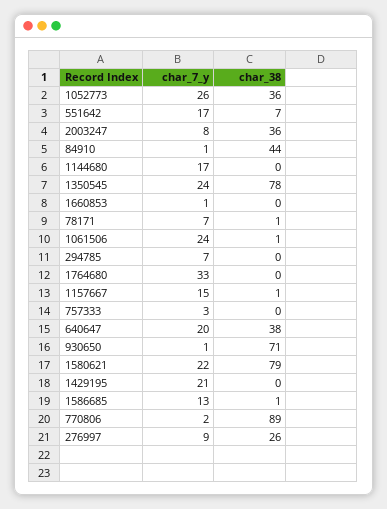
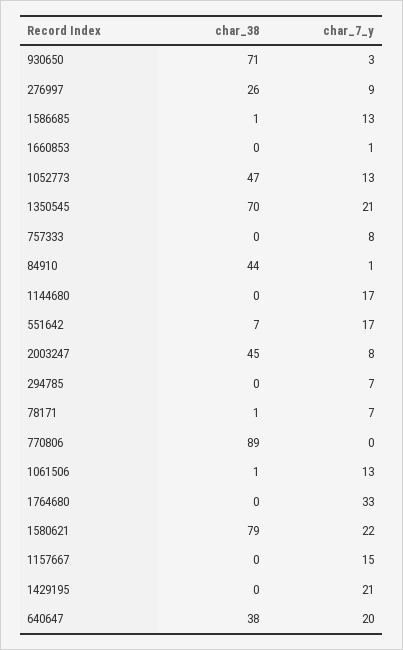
  {
    "char_7_y": {
-     "1052773": 26,
+     "1052773": 13,
      "551642": 17,
      "2003247": 8,
      "84910": 1,
      "1144680": 17,
-     "1350545": 24,
+     "1350545": 21,
      "1660853": 1,
      "78171": 7,
-     "1061506": 24,
+     "1061506": 13,
      "294785": 7,
      "1764680": 33,
      "1157667": 15,
-     "757333": 3,
+     "757333": 8,
      "640647": 20,
-     "930650": 1,
+     "930650": 3,
      "1580621": 22,
      "1429195": 21,
      "1586685": 13,
-     "770806": 2,
+     "770806": 0,
      "276997": 9
    },
    "char_38": {
-     "1052773": 36,
+     "1052773": 47,
      "551642": 7,
-     "2003247": 36,
+     "2003247": 45,
      "84910": 44,
      "1144680": 0,
-     "1350545": 78,
+     "1350545": 70,
      "1660853": 0,
      "78171": 1,
      "1061506": 1,
      "294785": 0,
      "1764680": 0,
-     "1157667": 1,
+     "1157667": 0,
      "757333": 0,
      "640647": 38,
      "930650": 71,
      "1580621": 79,
      "1429195": 0,
      "1586685": 1,
      "770806": 89,
      "276997": 26
    }
  }

